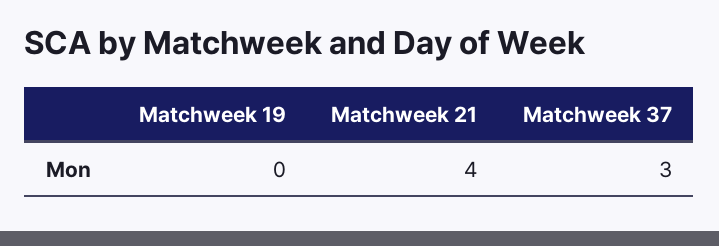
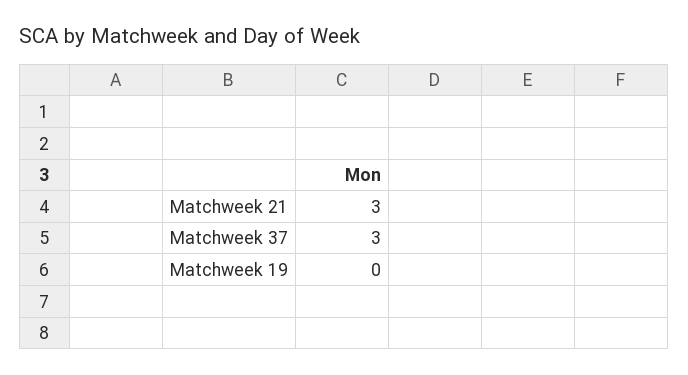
  {
    "Matchweek 19": 0,
-   "Matchweek 21": 4,
+   "Matchweek 21": 3,
    "Matchweek 37": 3
  }

